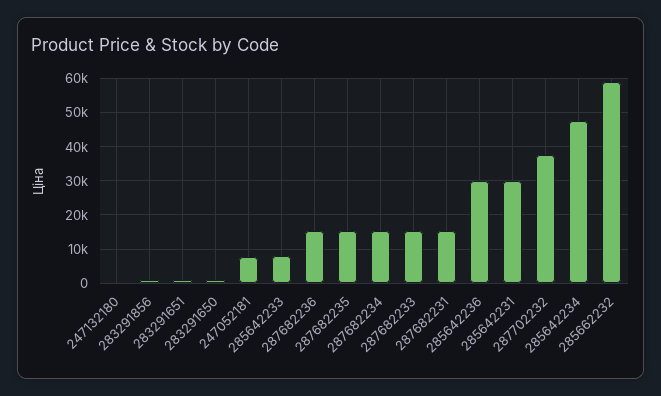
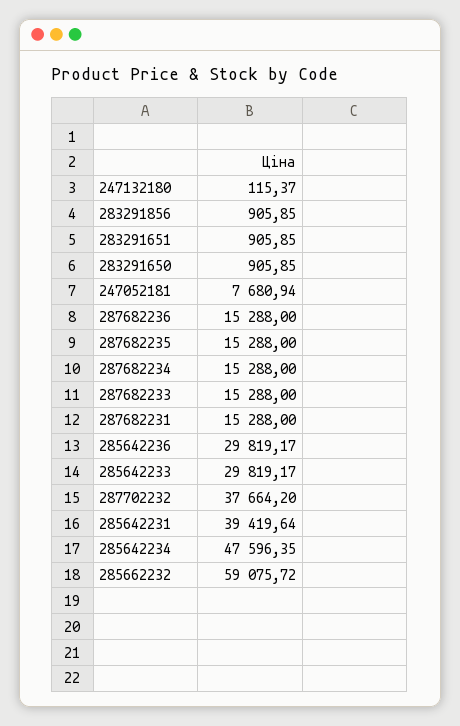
  {
    "247132180": 115.37,
    "283291856": 905.85,
    "283291651": 905.85,
    "283291650": 905.85,
    "247052181": 7680.94,
-   "285642233": 8000,
+   "285642233": 29819.17,
    "287682236": 15288,
    "287682235": 15288,
    "287682234": 15288,
    "287682233": 15288,
    "287682231": 15288,
    "285642236": 29819.17,
-   "285642231": 30000,
+   "285642231": 39419.64,
    "287702232": 37664.2,
    "285642234": 47596.35,
    "285662232": 59075.72
  }

